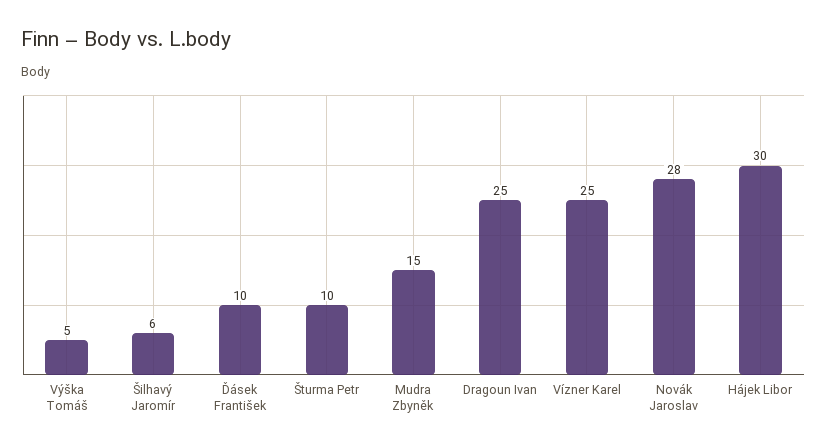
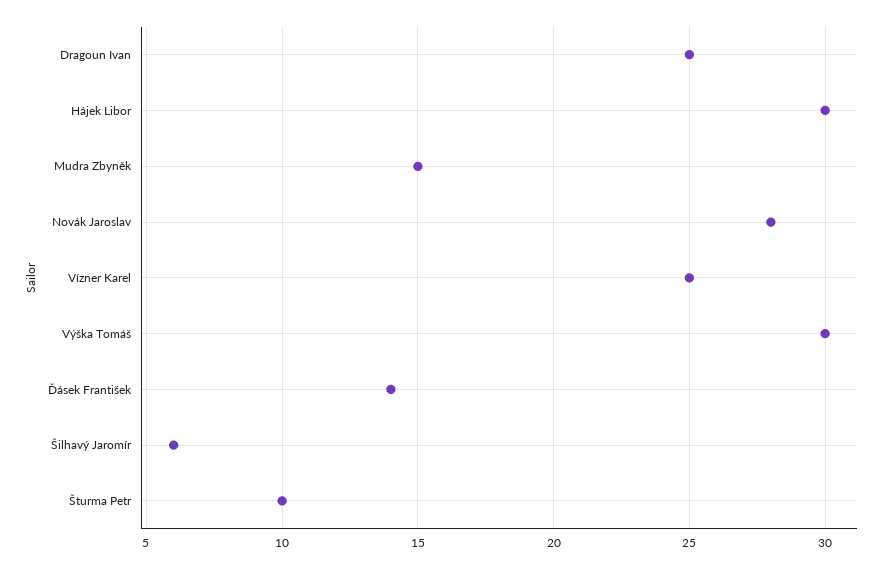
  {
-   "Výška Tomáš": 5,
+   "Výška Tomáš": 30,
    "Šilhavý Jaromír": 6,
-   "Ďásek František": 10,
+   "Ďásek František": 14,
    "Šturma Petr": 10,
    "Mudra Zbyněk": 15,
    "Dragoun Ivan": 25,
    "Vízner Karel": 25,
    "Novák Jaroslav": 28,
    "Hájek Libor": 30
  }

